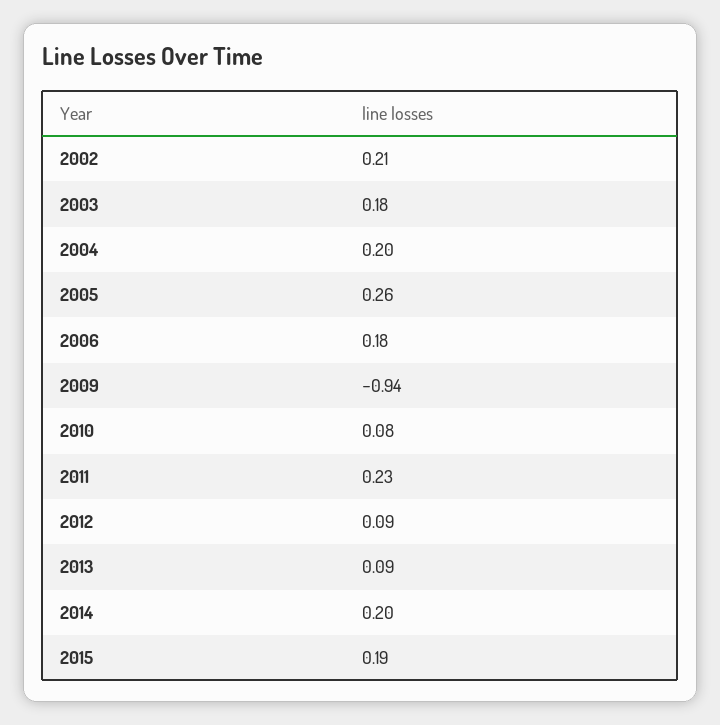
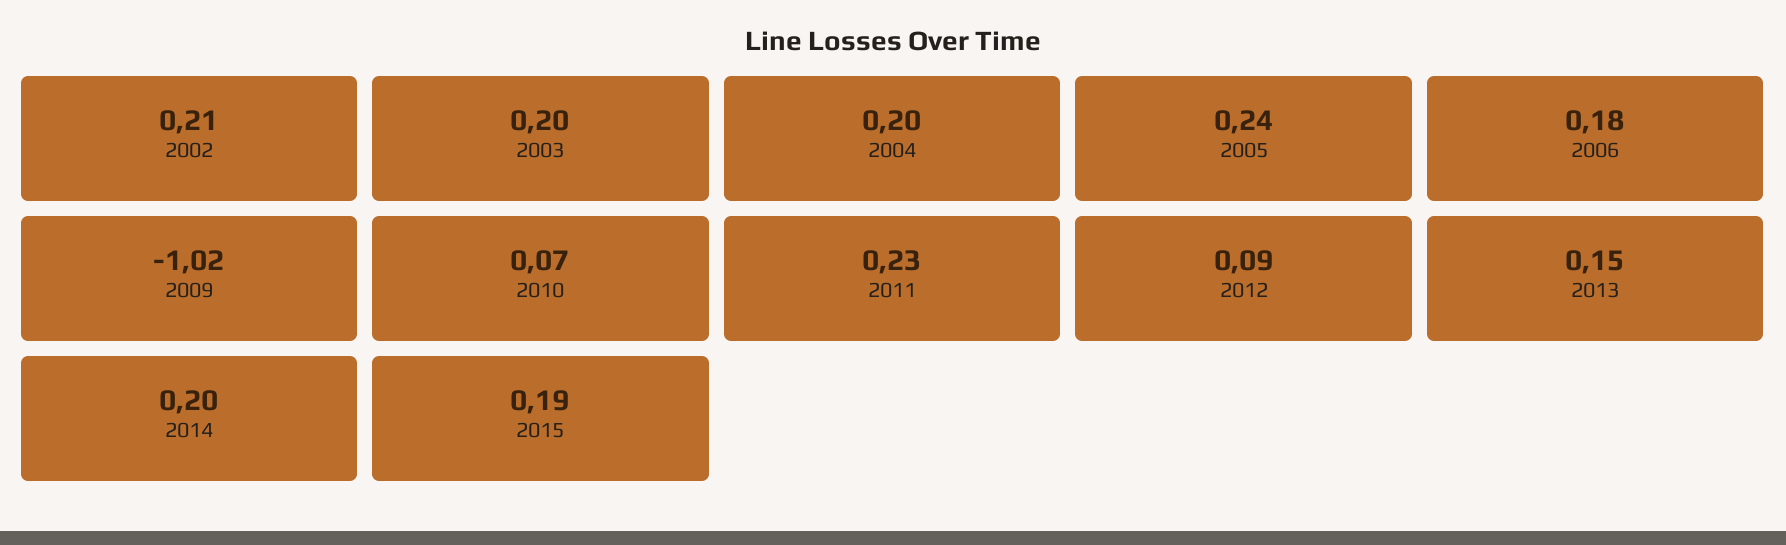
  {
    "2002": 0.21,
-   "2003": 0.18,
+   "2003": 0.2,
    "2004": 0.2,
-   "2005": 0.26,
+   "2005": 0.24,
    "2006": 0.18,
-   "2009": -0.94,
+   "2009": -1.02,
-   "2010": 0.08,
+   "2010": 0.07,
    "2011": 0.23,
    "2012": 0.09,
-   "2013": 0.09,
+   "2013": 0.15,
    "2014": 0.2,
    "2015": 0.19
  }

